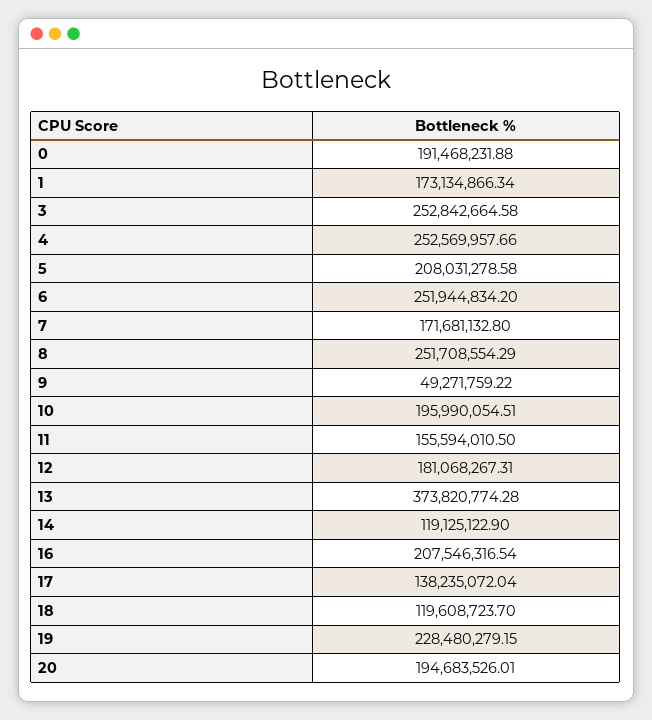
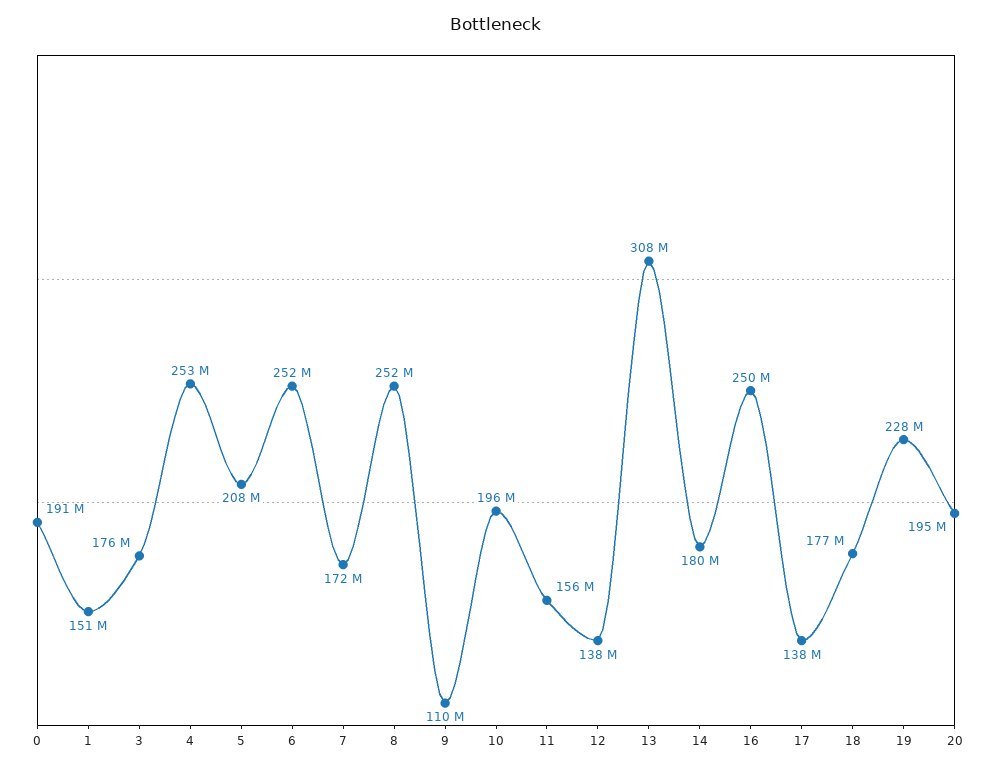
  {
    "0": 191468231.88,
-   "1": 173134866.34,
+   "1": 151000000,
-   "3": 252842664.58,
+   "3": 176000000,
    "4": 252569957.66,
    "5": 208031278.58,
    "6": 251944834.2,
    "7": 171681132.8,
    "8": 251708554.29,
-   "9": 49271759.22,
+   "9": 110000000,
    "10": 195990054.51,
    "11": 155594010.5,
-   "12": 181068267.31,
+   "12": 138000000,
-   "13": 373820774.28,
+   "13": 308000000,
-   "14": 119125122.9,
+   "14": 180000000,
-   "16": 207546316.54,
+   "16": 250000000,
    "17": 138235072.04,
-   "18": 119608723.7,
+   "18": 177000000,
    "19": 228480279.15,
    "20": 194683526.01
  }

